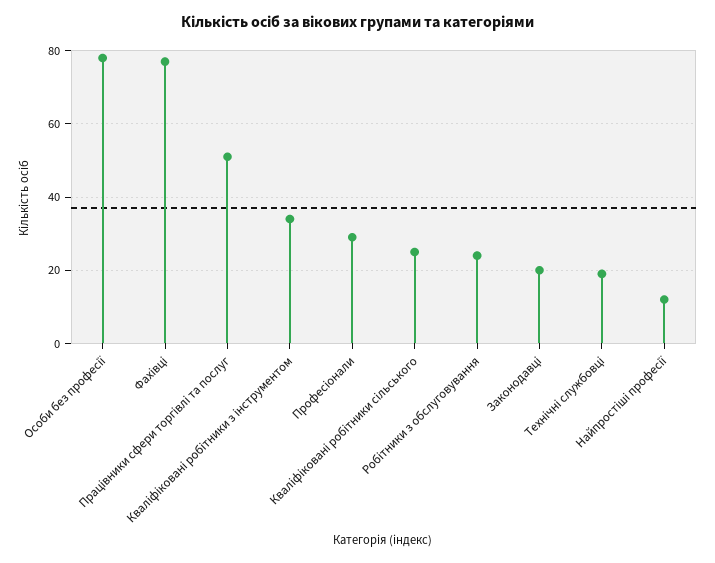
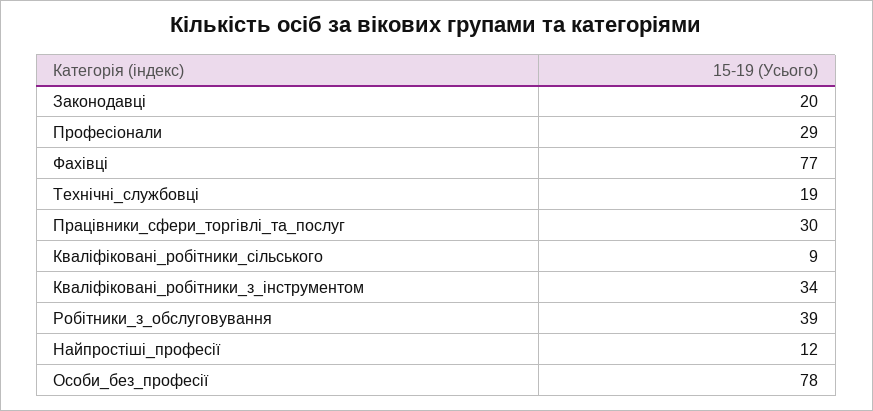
  {
    "Особи без професії": 78,
    "Фахівці": 77,
-   "Працівники сфери торгівлі та послуг": 50,
+   "Працівники сфери торгівлі та послуг": 30,
    "Кваліфіковані робітники з інструментом": 34,
    "Професіонали": 29,
-   "Кваліфіковані робітники сільського": 25,
+   "Кваліфіковані робітники сільського": 9,
-   "Робітники з обслуговування": 25,
+   "Робітники з обслуговування": 39,
    "Законодавці": 20,
    "Технічні службовці": 19,
    "Найпростіші професії": 12
  }

